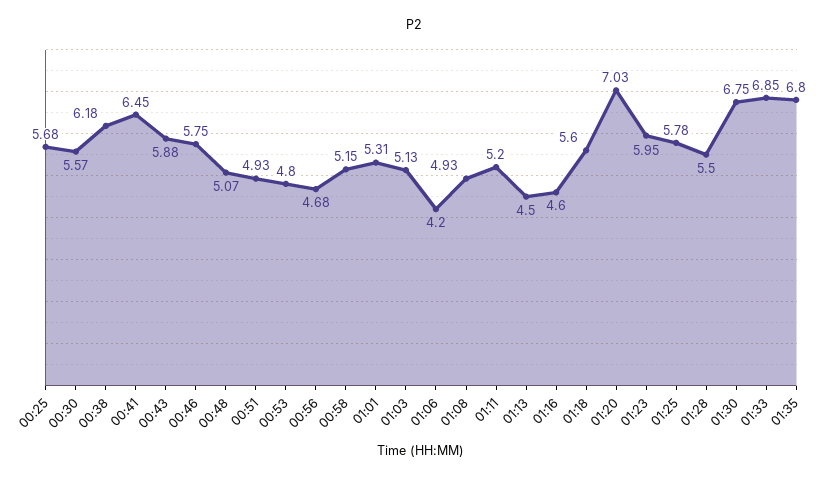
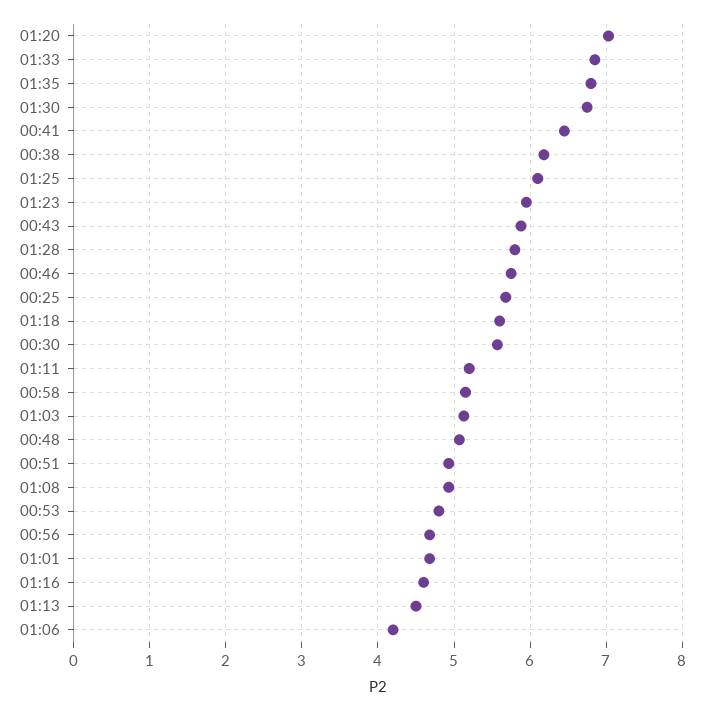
  {
    "00:25": 5.68,
    "00:30": 5.57,
    "00:38": 6.18,
    "00:41": 6.45,
    "00:43": 5.88,
    "00:46": 5.75,
    "00:48": 5.07,
    "00:51": 4.93,
    "00:53": 4.8,
    "00:56": 4.68,
    "00:58": 5.15,
-   "01:01": 5.31,
+   "01:01": 4.7,
    "01:03": 5.13,
    "01:06": 4.2,
    "01:08": 4.93,
    "01:11": 5.2,
    "01:13": 4.5,
    "01:16": 4.6,
    "01:18": 5.6,
    "01:20": 7.03,
    "01:23": 5.95,
-   "01:25": 5.78,
+   "01:25": 6.1,
-   "01:28": 5.5,
+   "01:28": 5.8,
    "01:30": 6.75,
    "01:33": 6.85,
    "01:35": 6.8
  }

